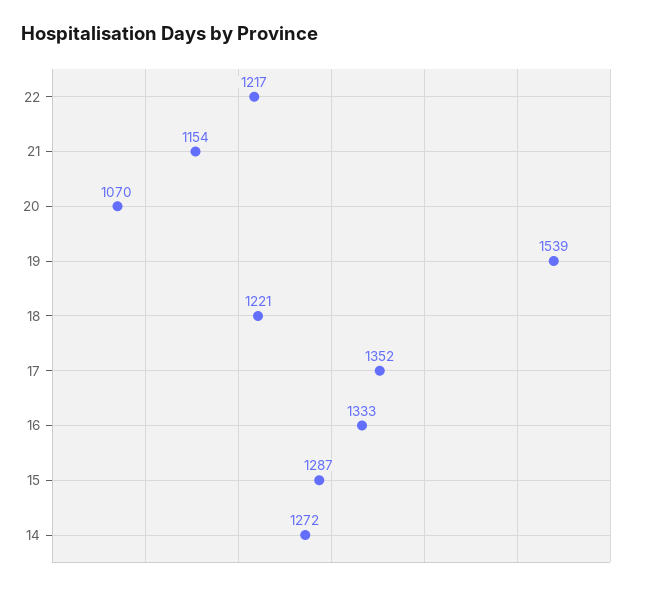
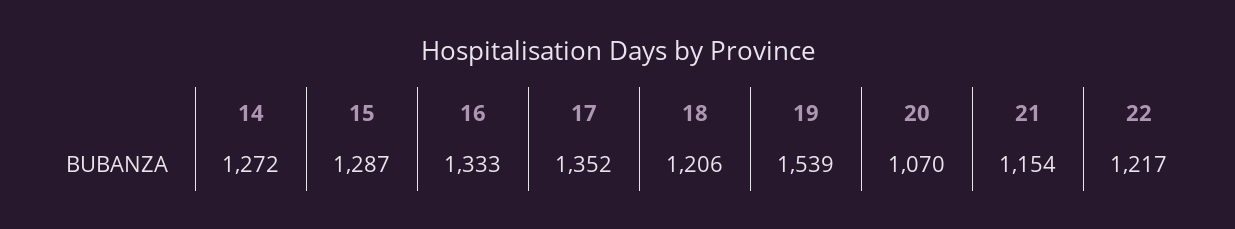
  {
    "22": 1217,
    "21": 1154,
    "20": 1070,
    "19": 1539,
-   "18": 1221,
+   "18": 1206,
    "17": 1352,
    "16": 1333,
    "15": 1287,
    "14": 1272
  }

